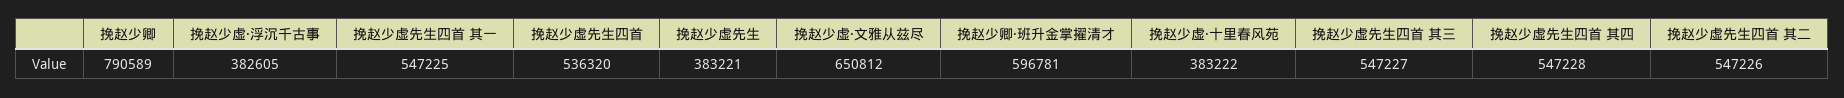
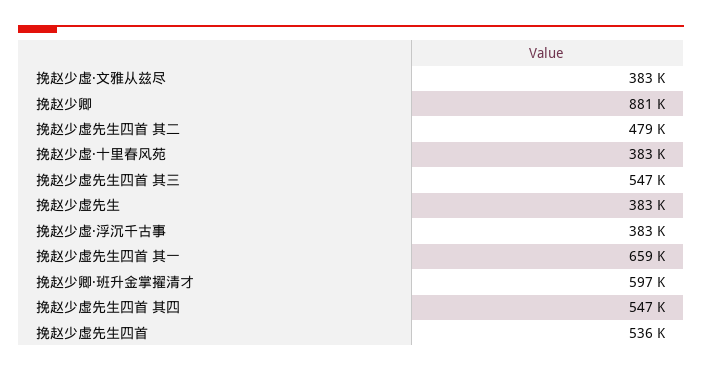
  {
-   "挽赵少卿": 790589,
+   "挽赵少卿": 881000,
    "挽赵少虚·浮沉千古事": 382605,
-   "挽赵少虚先生四首 其一": 547225,
+   "挽赵少虚先生四首 其一": 659000,
    "挽赵少虚先生四首": 536320,
    "挽赵少虚先生": 383221,
-   "挽赵少虚·文雅从兹尽": 650812,
+   "挽赵少虚·文雅从兹尽": 383000,
    "挽赵少卿·班升金掌擢清才": 596781,
    "挽赵少虚·十里春风苑": 383222,
    "挽赵少虚先生四首 其三": 547227,
    "挽赵少虚先生四首 其四": 547228,
-   "挽赵少虚先生四首 其二": 547226
+   "挽赵少虚先生四首 其二": 479000
  }

